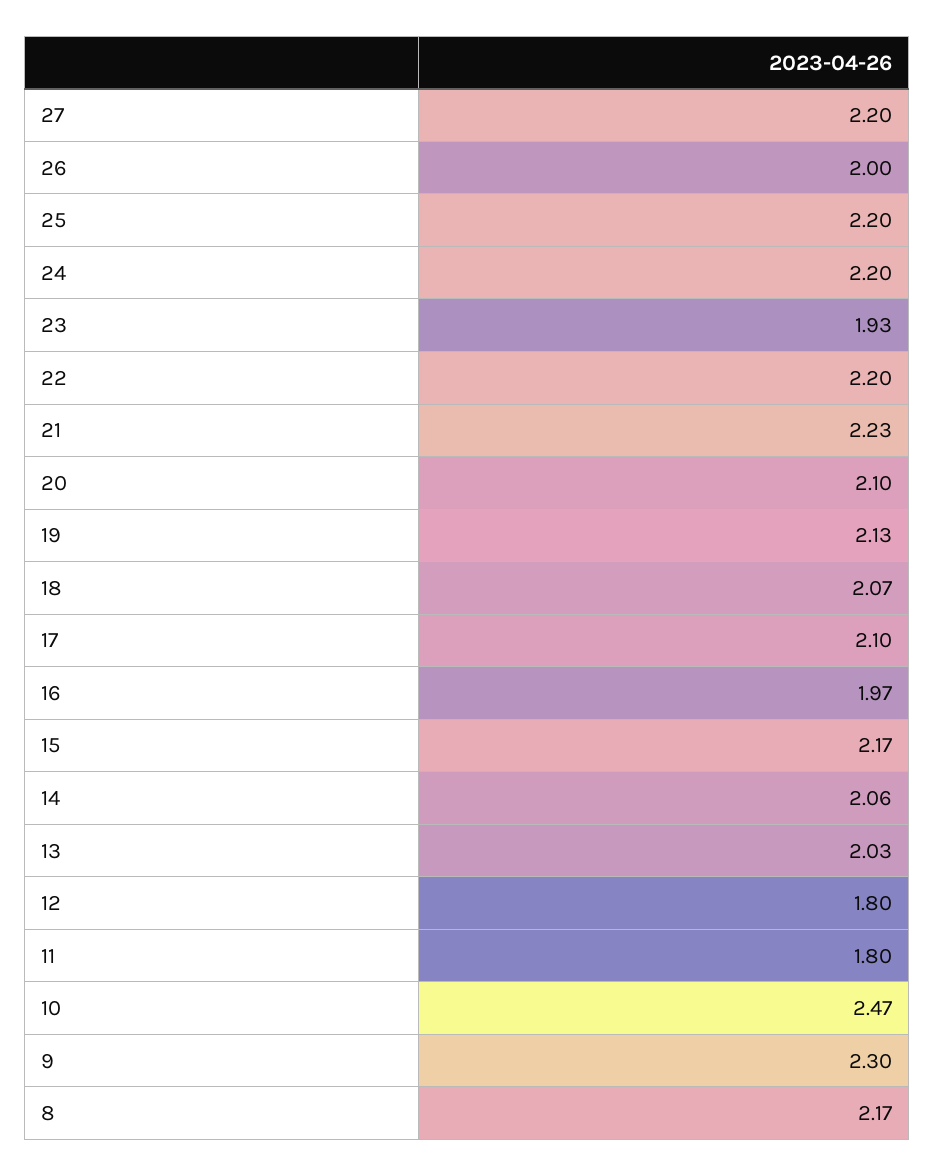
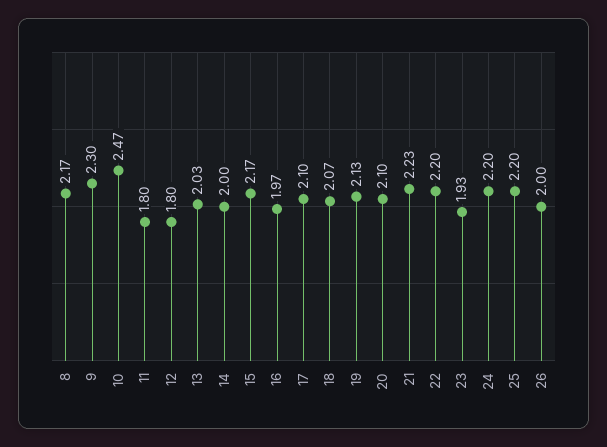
  {
-   "27": 2.2,
    "26": 2,
    "25": 2.2,
    "24": 2.2,
    "23": 1.93,
    "22": 2.2,
    "21": 2.23,
    "20": 2.1,
    "19": 2.13,
    "18": 2.07,
    "17": 2.1,
    "16": 1.97,
    "15": 2.17,
-   "14": 2.06,
+   "14": 2,
    "13": 2.03,
    "12": 1.8,
    "11": 1.8,
    "10": 2.47,
    "9": 2.3,
    "8": 2.17
  }

